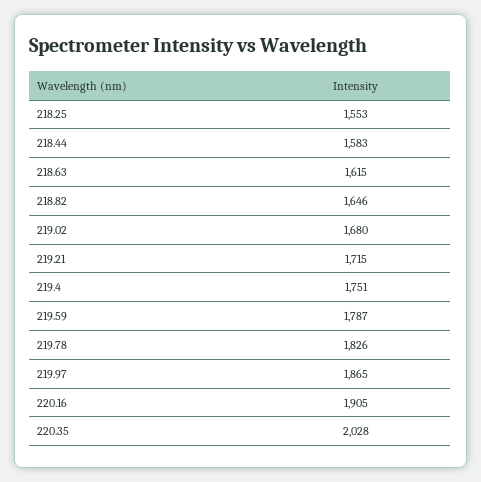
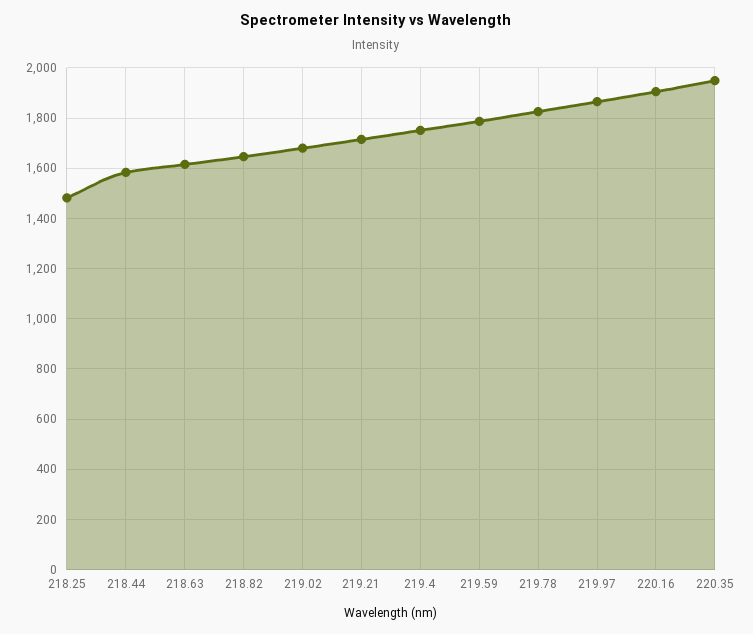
  {
-   "218.25": 1553,
+   "218.25": 1475,
    "218.44": 1583,
    "218.63": 1615,
    "218.82": 1646,
    "219.02": 1680,
    "219.21": 1715,
    "219.4": 1751,
    "219.59": 1787,
    "219.78": 1826,
    "219.97": 1865,
    "220.16": 1905,
-   "220.35": 2028
+   "220.35": 1950
  }

